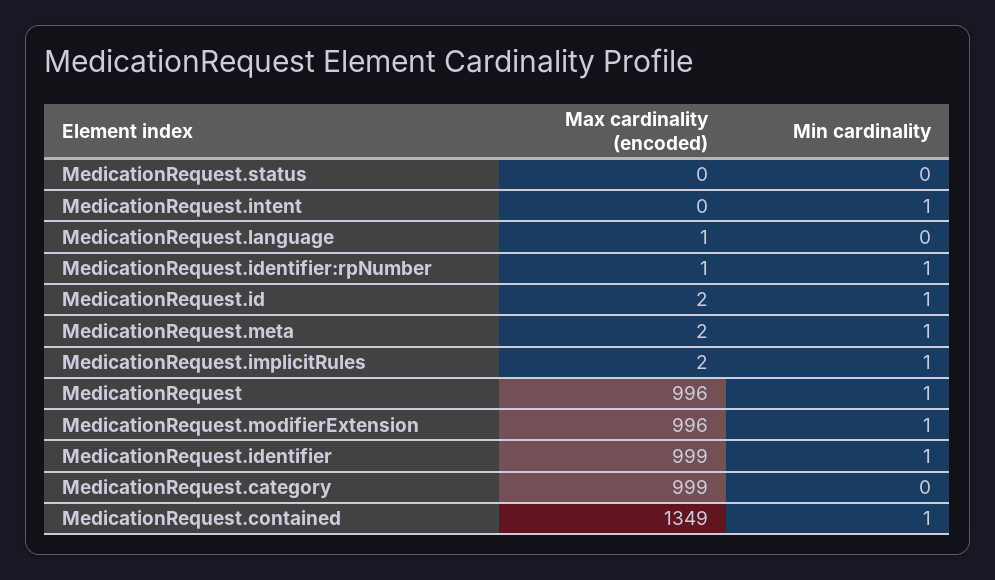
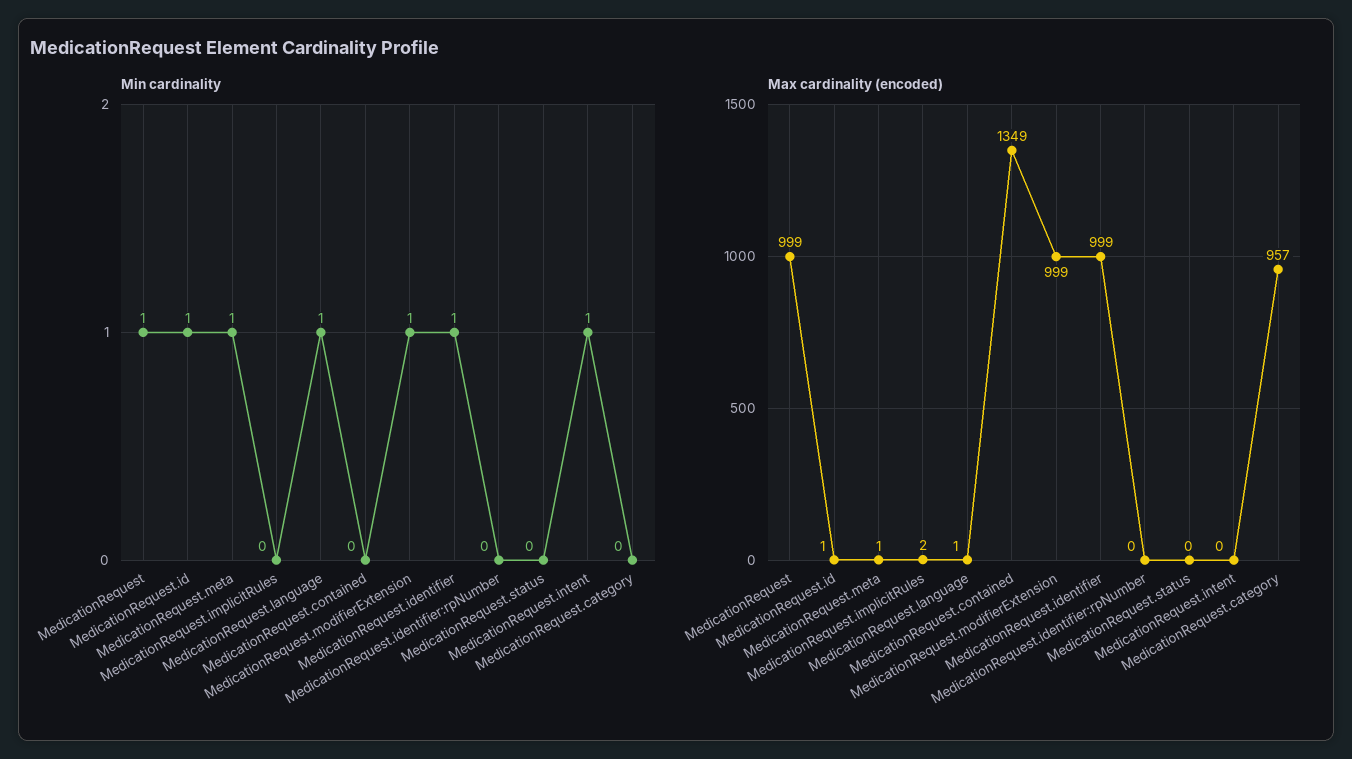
  {
    "Max cardinality (encoded)": {
      "MedicationRequest.status": 0,
      "MedicationRequest.intent": 0,
      "MedicationRequest.language": 1,
-     "MedicationRequest.identifier:rpNumber": 1,
+     "MedicationRequest.identifier:rpNumber": 0,
-     "MedicationRequest.id": 2,
+     "MedicationRequest.id": 1,
-     "MedicationRequest.meta": 2,
+     "MedicationRequest.meta": 1,
      "MedicationRequest.implicitRules": 2,
-     "MedicationRequest": 996,
+     "MedicationRequest": 999,
-     "MedicationRequest.modifierExtension": 996,
+     "MedicationRequest.modifierExtension": 999,
      "MedicationRequest.identifier": 999,
-     "MedicationRequest.category": 999,
+     "MedicationRequest.category": 957,
      "MedicationRequest.contained": 1349
    },
    "Min cardinality": {
      "MedicationRequest.status": 0,
      "MedicationRequest.intent": 1,
-     "MedicationRequest.language": 0,
+     "MedicationRequest.language": 1,
-     "MedicationRequest.identifier:rpNumber": 1,
+     "MedicationRequest.identifier:rpNumber": 0,
      "MedicationRequest.id": 1,
      "MedicationRequest.meta": 1,
-     "MedicationRequest.implicitRules": 1,
+     "MedicationRequest.implicitRules": 0,
      "MedicationRequest": 1,
      "MedicationRequest.modifierExtension": 1,
      "MedicationRequest.identifier": 1,
      "MedicationRequest.category": 0,
-     "MedicationRequest.contained": 1
+     "MedicationRequest.contained": 0
    }
  }

